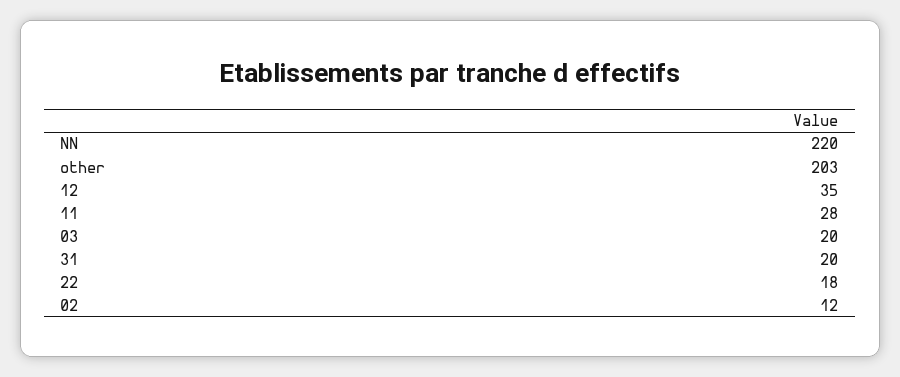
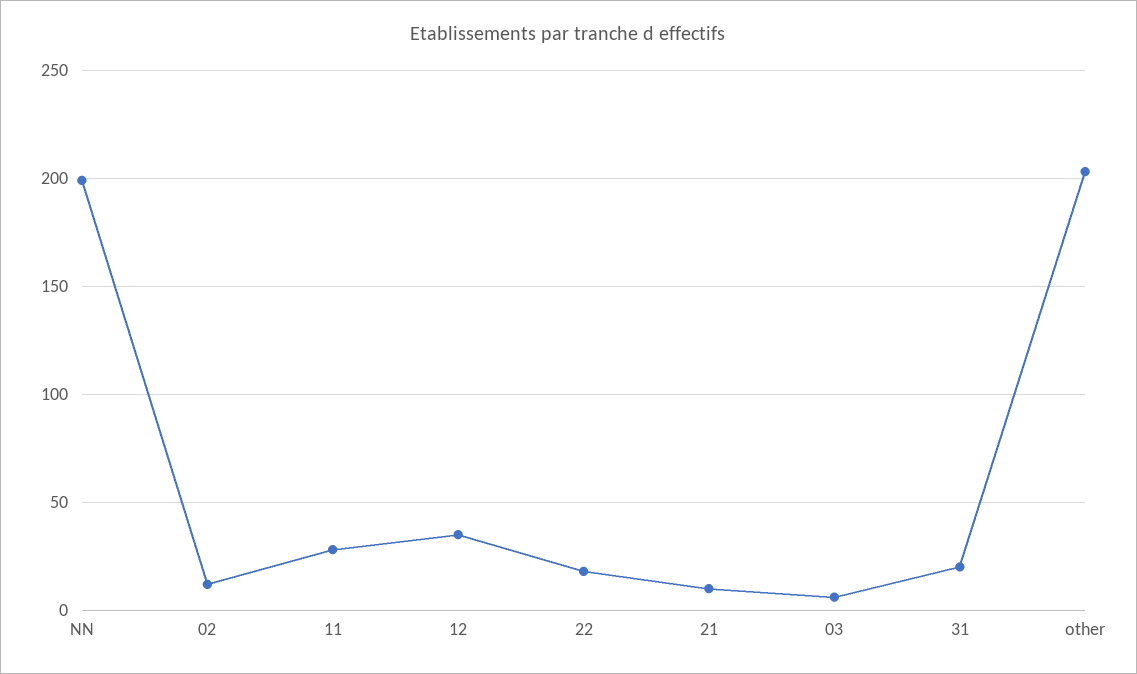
  {
-   "NN": 220,
+   "NN": 200,
    "other": 203,
    "12": 35,
    "11": 28,
-   "03": 20,
+   "03": 5,
    "31": 20,
    "22": 18,
-   "02": 12
+   "02": 12,
+   "21": 10
  }

